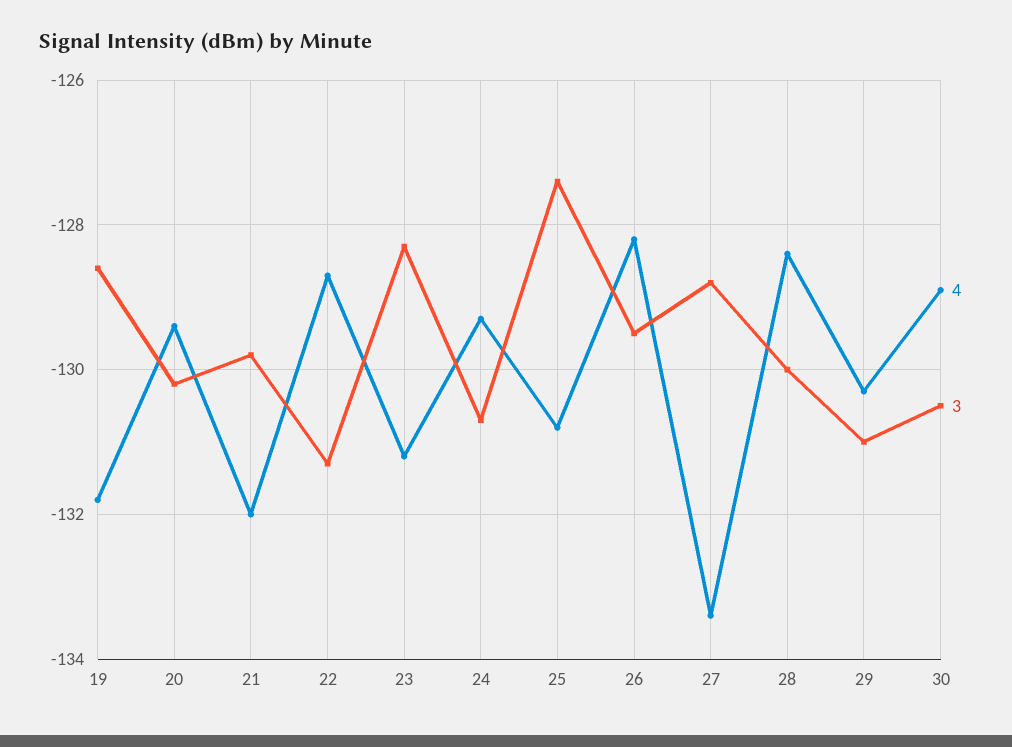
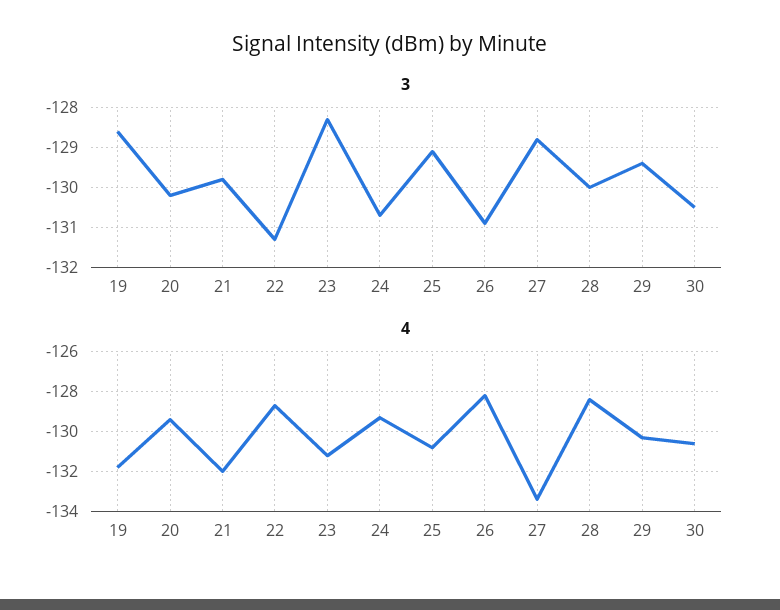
  {
    "4": {
      "19": -132,
      "20": -129.5,
      "21": -132,
      "22": -128.5,
      "23": -131,
      "24": -129.5,
      "25": -131,
      "26": -128,
      "27": -133.5,
      "28": -128.5,
      "29": -130.5,
-     "30": -129
+     "30": -130.5
    },
    "3": {
      "19": -128.5,
      "20": -130,
      "21": -130,
      "22": -131.5,
      "23": -128.5,
      "24": -130.5,
-     "25": -127.5,
+     "25": -129,
-     "26": -129.5,
+     "26": -131,
      "27": -129,
      "28": -130,
-     "29": -131,
+     "29": -129.5,
      "30": -130.5
    }
  }

